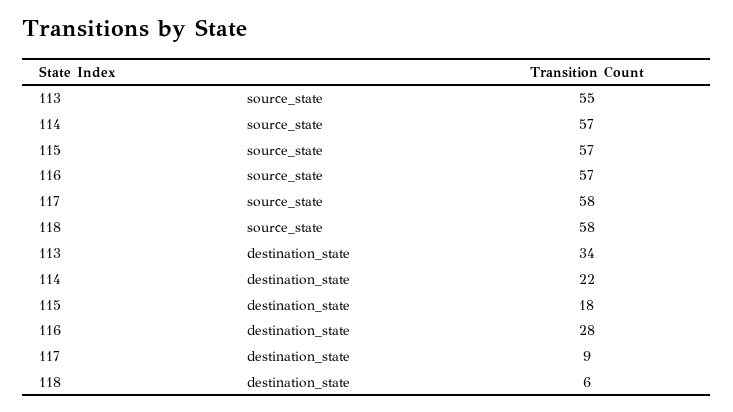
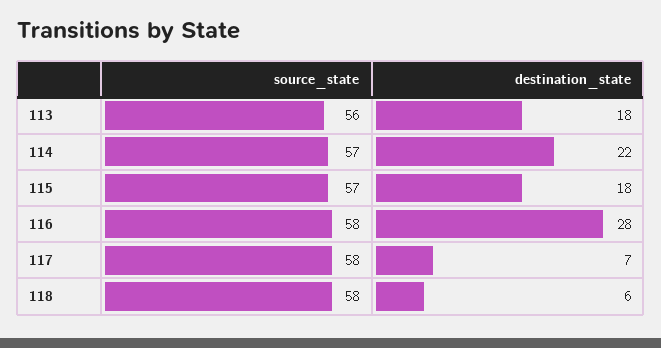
  {
    "113": {
-     "source_state": 55,
+     "source_state": 56,
-     "destination_state": 34
+     "destination_state": 18
    },
    "114": {
      "source_state": 57,
      "destination_state": 22
    },
    "115": {
      "source_state": 57,
      "destination_state": 18
    },
    "116": {
-     "source_state": 57,
+     "source_state": 58,
      "destination_state": 28
    },
    "117": {
      "source_state": 58,
-     "destination_state": 9
+     "destination_state": 7
    },
    "118": {
      "source_state": 58,
      "destination_state": 6
    }
  }

